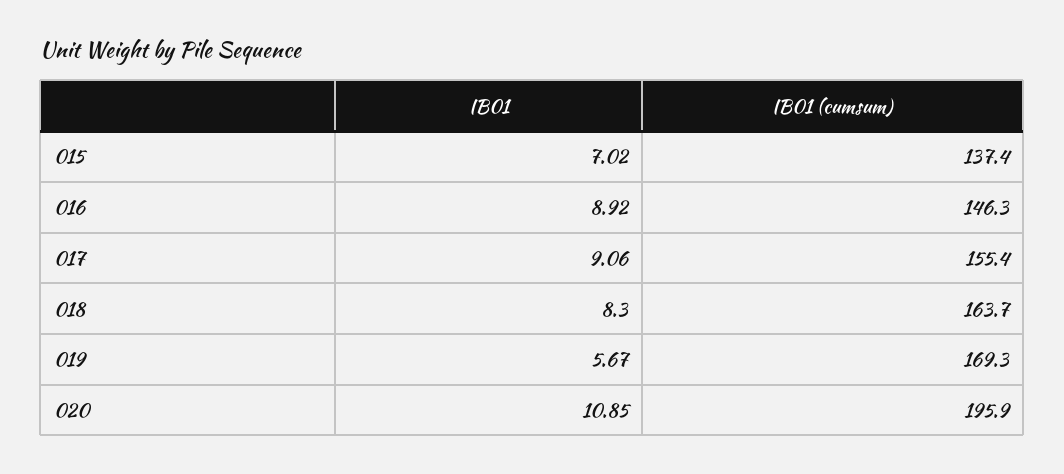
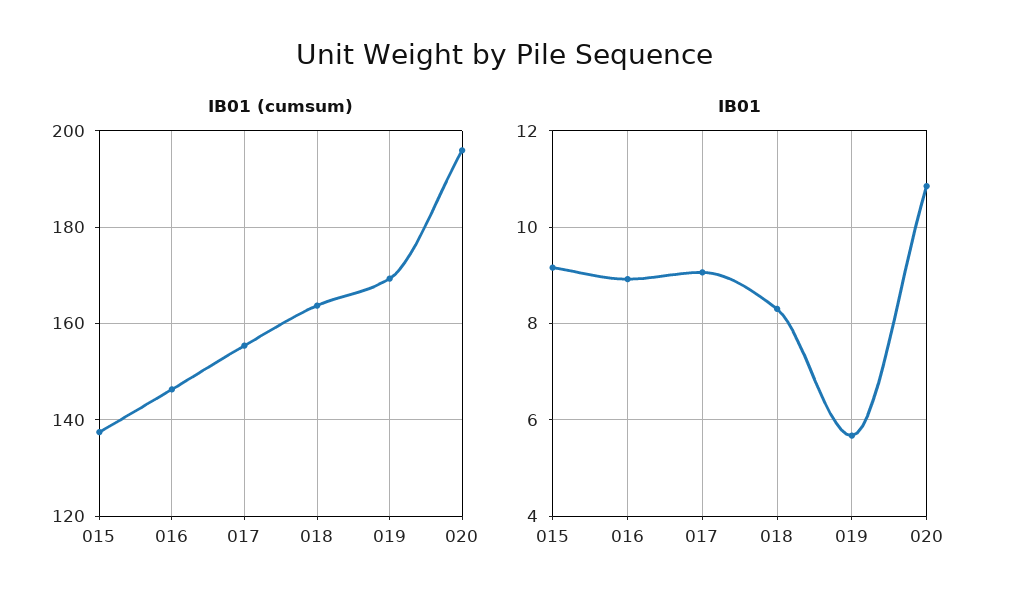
  {
    "IB01": {
-     "015": 7.02,
+     "015": 9.2,
      "016": 8.92,
      "017": 9.06,
      "018": 8.3,
      "019": 5.67,
      "020": 10.85
    },
    "IB01 (cumsum)": {
      "015": 137.4,
      "016": 146.3,
      "017": 155.4,
      "018": 163.7,
      "019": 169.3,
      "020": 195.9
    }
  }

